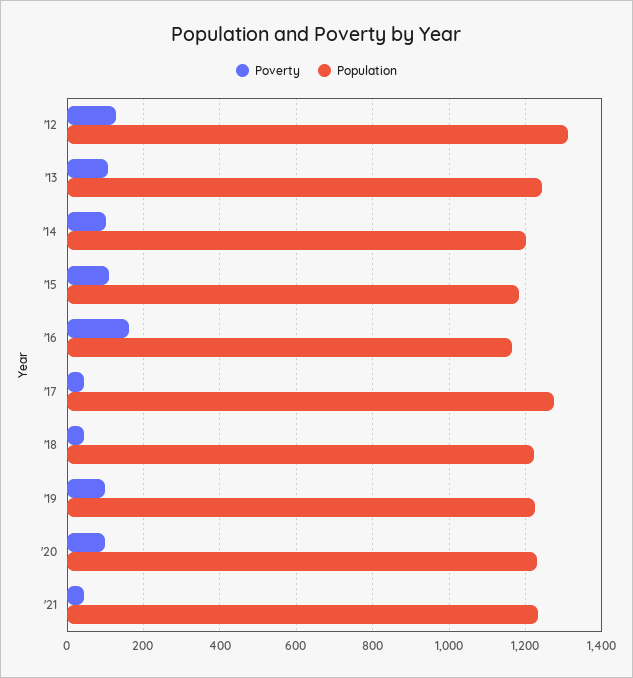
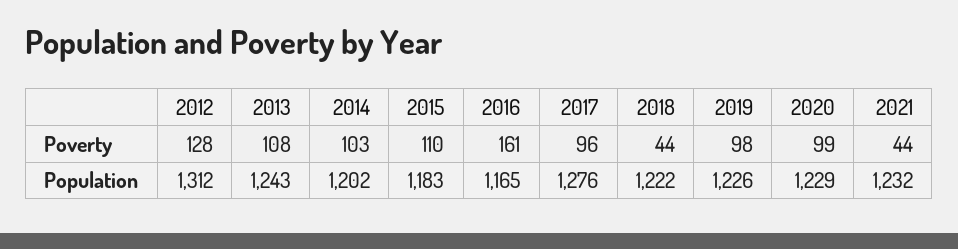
  {
    "Poverty": {
      "'12": 128,
      "'13": 108,
      "'14": 103,
      "'15": 110,
      "'16": 161,
-     "'17": 40,
+     "'17": 96,
      "'18": 44,
      "'19": 98,
      "'20": 99,
      "'21": 44
    },
    "Population": {
      "'12": 1312,
      "'13": 1243,
      "'14": 1202,
      "'15": 1183,
      "'16": 1165,
      "'17": 1276,
      "'18": 1222,
      "'19": 1226,
      "'20": 1229,
      "'21": 1232
    }
  }

